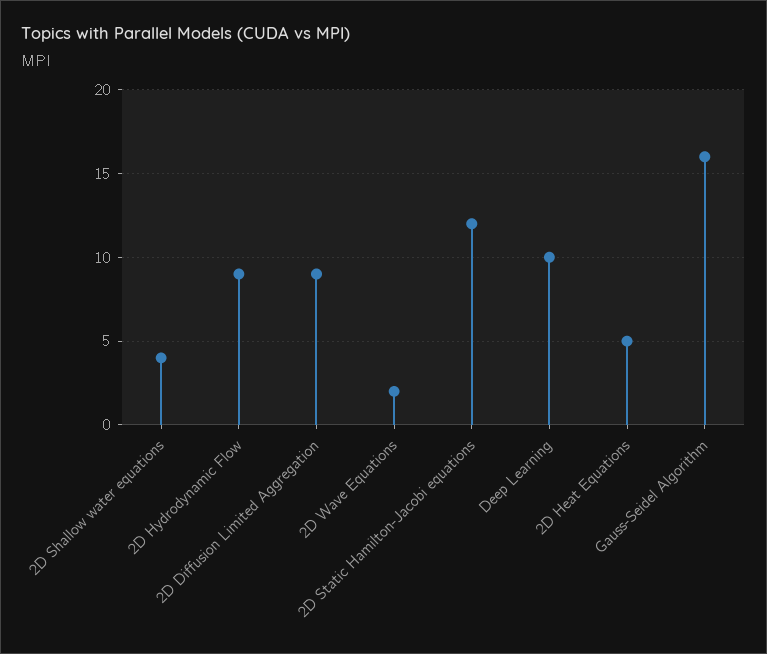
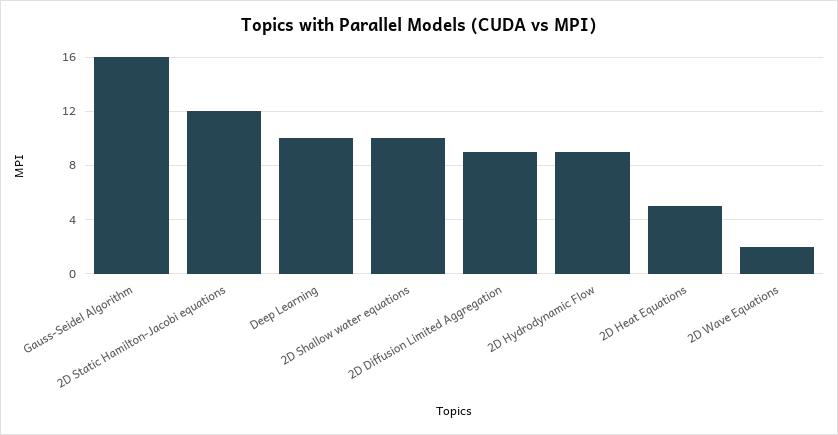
  {
-   "2D Shallow water equations": 4,
+   "2D Shallow water equations": 10,
    "2D Hydrodynamic Flow": 9,
    "2D Diffusion Limited Aggregation": 9,
    "2D Wave Equations": 2,
    "2D Static Hamilton-Jacobi equations": 12,
    "Deep Learning": 10,
    "2D Heat Equations": 5,
    "Gauss-Seidel Algorithm": 16
  }

